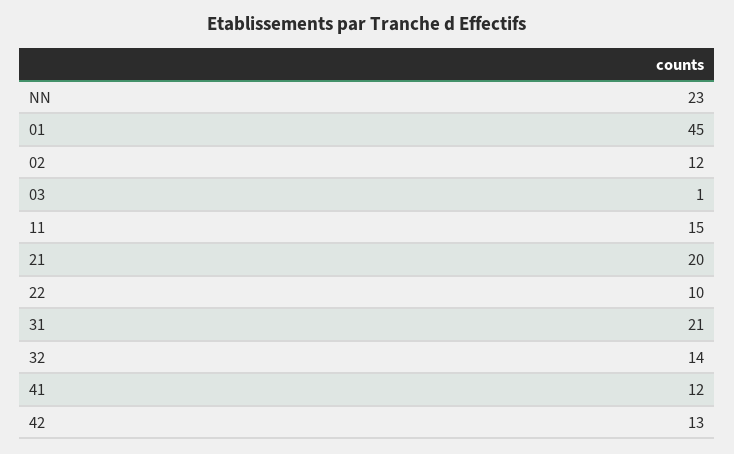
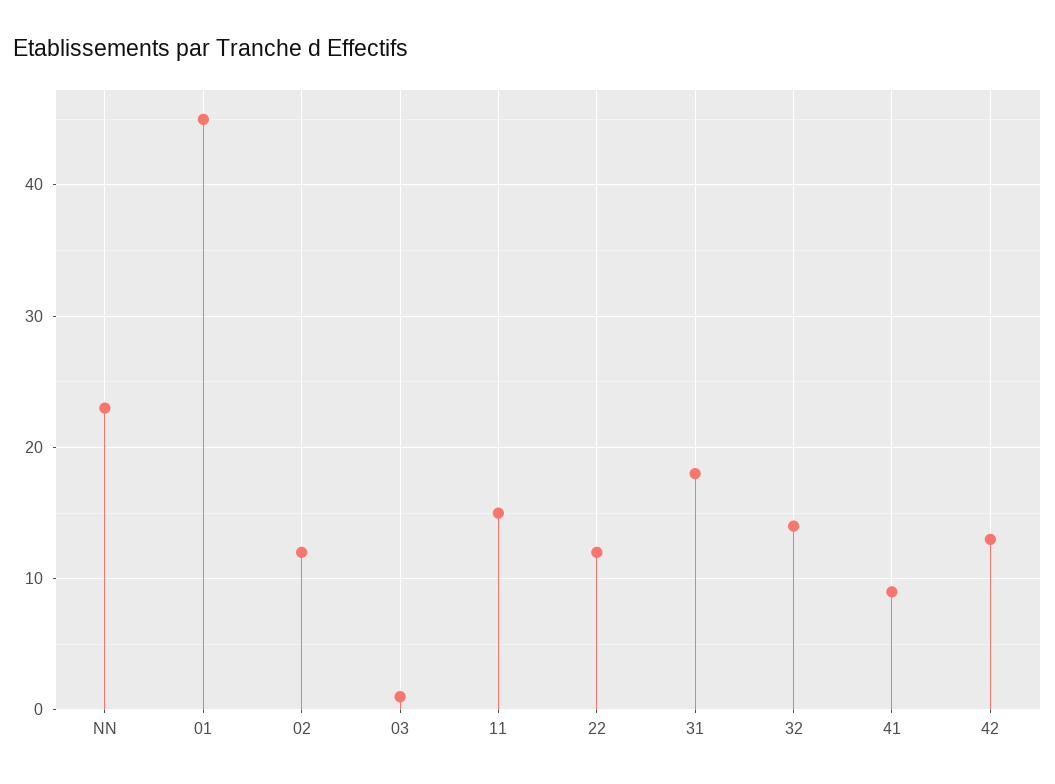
  {
    "NN": 23,
    "01": 45,
    "02": 12,
    "03": 1,
    "11": 15,
-   "21": 20,
-   "22": 10,
+   "22": 12,
-   "31": 21,
+   "31": 18,
    "32": 14,
-   "41": 12,
+   "41": 9,
    "42": 13
  }

